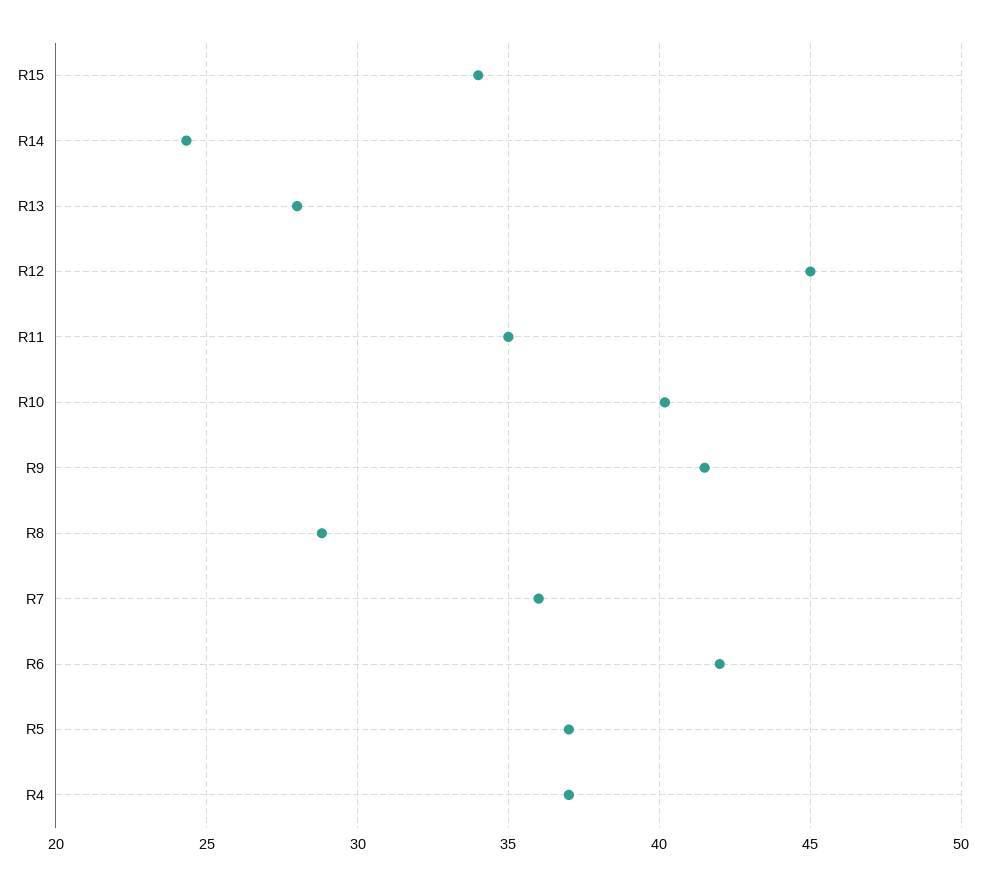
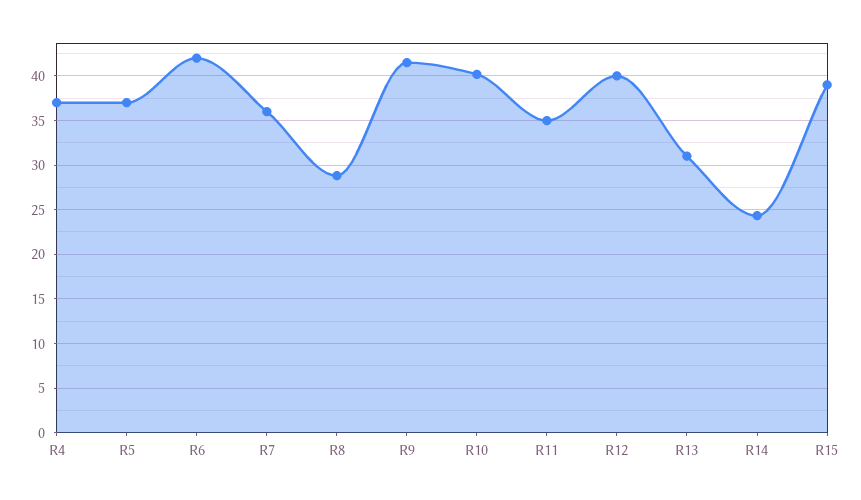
  {
-   "R15": 34,
+   "R15": 39,
    "R14": 24.5,
-   "R13": 28,
+   "R13": 31,
-   "R12": 45,
+   "R12": 40,
    "R11": 35,
    "R10": 40,
    "R9": 41.5,
    "R8": 29,
    "R7": 36,
    "R6": 42,
    "R5": 37,
    "R4": 37
  }

